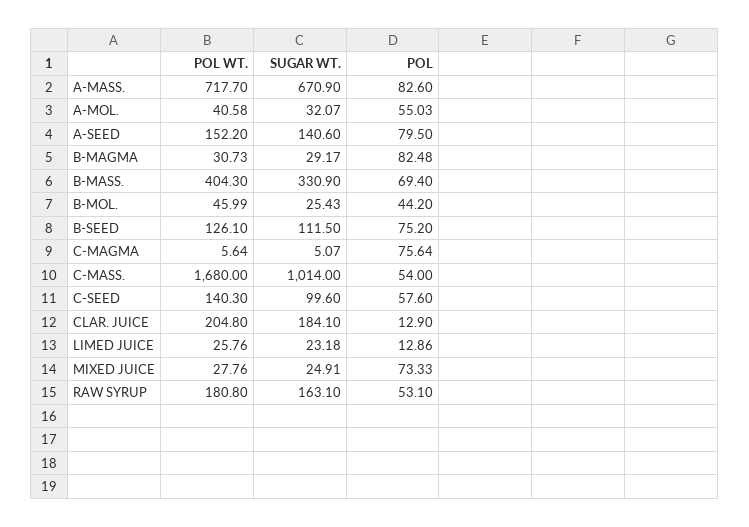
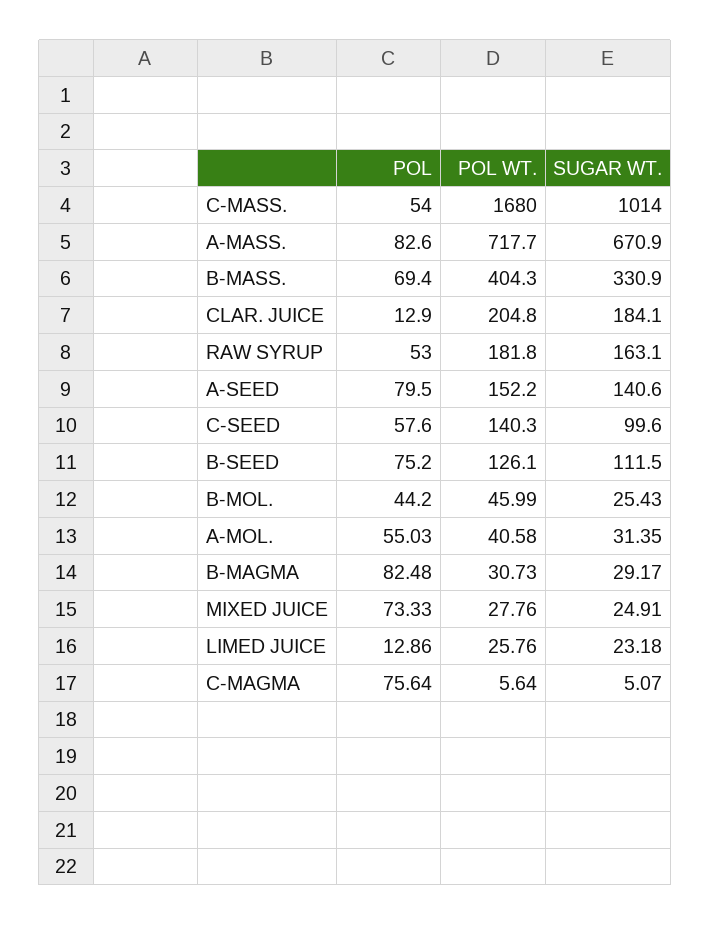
  {
    "POL WT.": {
      "A-MASS.": 717.7,
      "A-MOL.": 40.58,
      "A-SEED": 152.2,
      "B-MAGMA": 30.73,
      "B-MASS.": 404.3,
      "B-MOL.": 45.99,
      "B-SEED": 126.1,
      "C-MAGMA": 5.64,
      "C-MASS.": 1680,
      "C-SEED": 140.3,
      "CLAR. JUICE": 204.8,
      "LIMED JUICE": 25.76,
      "MIXED JUICE": 27.76,
-     "RAW SYRUP": 180.8
+     "RAW SYRUP": 181.8
    },
    "SUGAR WT.": {
      "A-MASS.": 670.9,
-     "A-MOL.": 32.07,
+     "A-MOL.": 31.35,
      "A-SEED": 140.6,
      "B-MAGMA": 29.17,
      "B-MASS.": 330.9,
      "B-MOL.": 25.43,
      "B-SEED": 111.5,
      "C-MAGMA": 5.07,
      "C-MASS.": 1014,
      "C-SEED": 99.6,
      "CLAR. JUICE": 184.1,
      "LIMED JUICE": 23.18,
      "MIXED JUICE": 24.91,
      "RAW SYRUP": 163.1
    },
    "POL": {
      "A-MASS.": 82.6,
      "A-MOL.": 55.03,
      "A-SEED": 79.5,
      "B-MAGMA": 82.48,
      "B-MASS.": 69.4,
      "B-MOL.": 44.2,
      "B-SEED": 75.2,
      "C-MAGMA": 75.64,
      "C-MASS.": 54,
      "C-SEED": 57.6,
      "CLAR. JUICE": 12.9,
      "LIMED JUICE": 12.86,
      "MIXED JUICE": 73.33,
-     "RAW SYRUP": 53.1
+     "RAW SYRUP": 53
    }
  }

